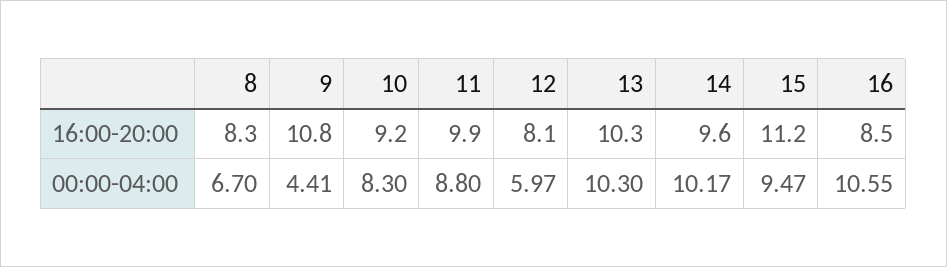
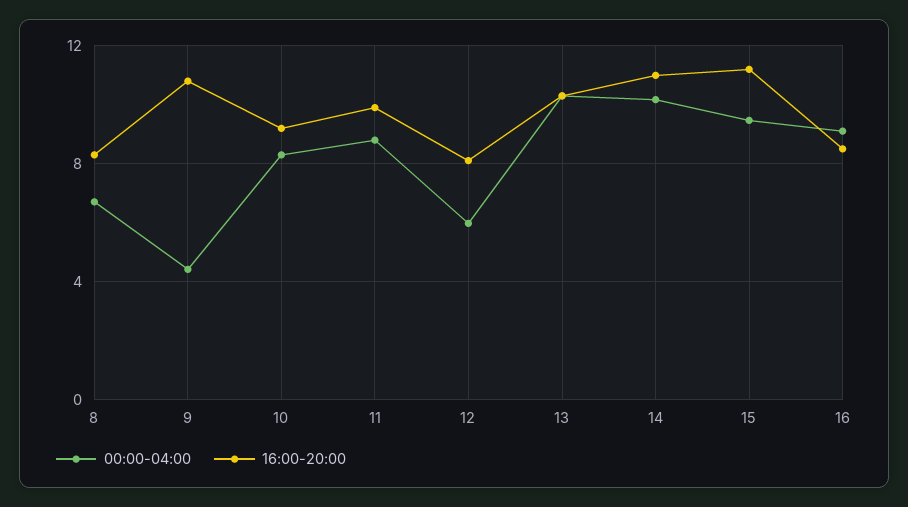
  {
    "16:00-20:00": {
      "8": 8.3,
      "9": 10.8,
      "10": 9.2,
      "11": 9.9,
      "12": 8.1,
      "13": 10.3,
-     "14": 9.6,
+     "14": 11,
      "15": 11.2,
      "16": 8.5
    },
    "00:00-04:00": {
      "8": 6.7,
      "9": 4.41,
      "10": 8.3,
      "11": 8.8,
      "12": 5.97,
      "13": 10.3,
      "14": 10.17,
      "15": 9.47,
-     "16": 10.55
+     "16": 9
    }
  }

